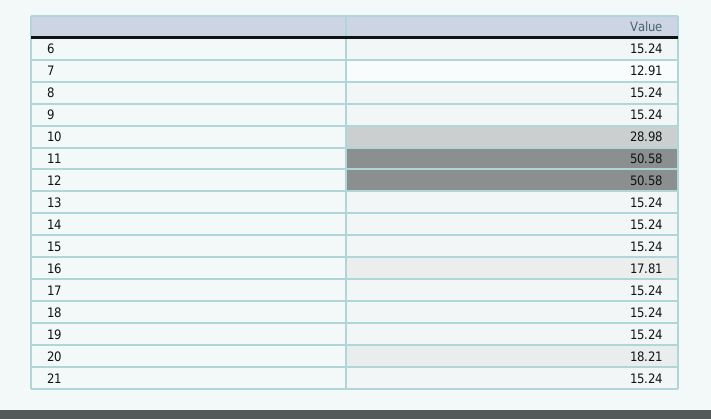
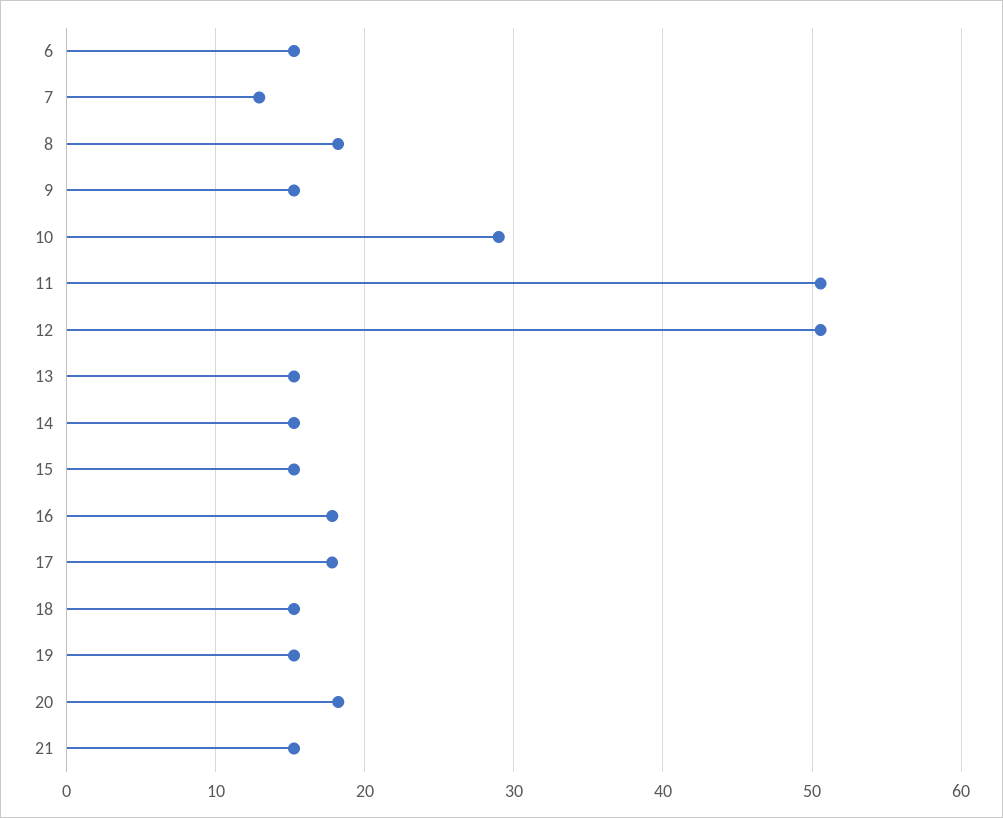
  {
    "6": 15.24,
    "7": 12.91,
-   "8": 15.24,
+   "8": 18,
    "9": 15.24,
    "10": 28.98,
    "11": 50.58,
    "12": 50.58,
    "13": 15.24,
    "14": 15.24,
    "15": 15.24,
    "16": 17.81,
-   "17": 15.24,
+   "17": 18,
    "18": 15.24,
    "19": 15.24,
    "20": 18.21,
    "21": 15.24
  }

